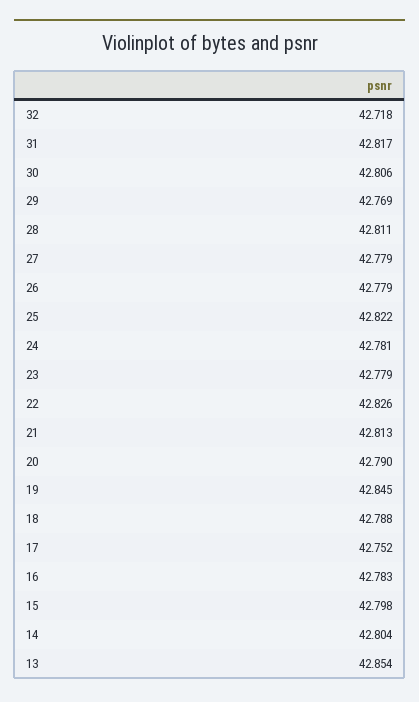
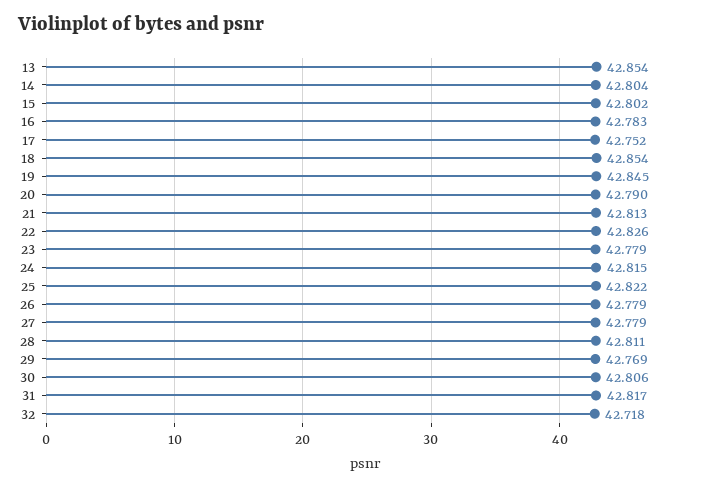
  {
    "32": 42.718,
    "31": 42.817,
    "30": 42.806,
    "29": 42.769,
    "28": 42.811,
    "27": 42.779,
    "26": 42.779,
    "25": 42.822,
-   "24": 42.781,
+   "24": 42.815,
    "23": 42.779,
    "22": 42.826,
    "21": 42.813,
    "20": 42.79,
    "19": 42.845,
-   "18": 42.788,
+   "18": 42.854,
    "17": 42.752,
    "16": 42.783,
-   "15": 42.798,
+   "15": 42.802,
    "14": 42.804,
    "13": 42.854
  }

